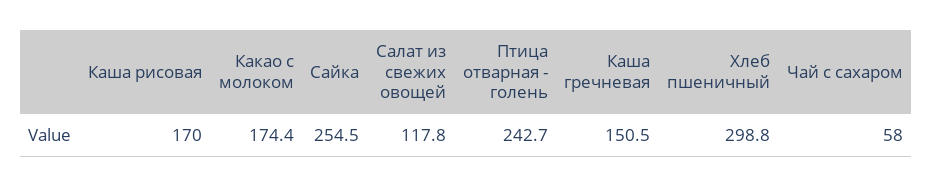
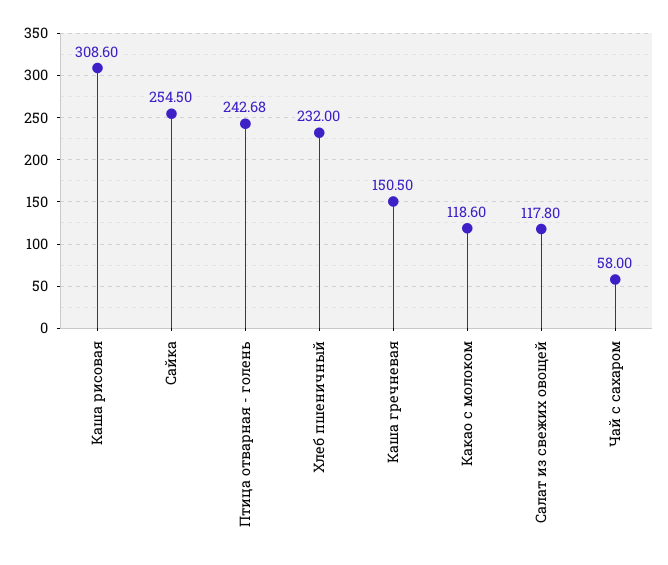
  {
-   "Каша рисовая": 170,
+   "Каша рисовая": 308.6,
-   "Какао с молоком": 174.4,
+   "Какао с молоком": 118.6,
    "Сайка": 254.5,
    "Салат из свежих овощей": 117.8,
    "Птица отварная - голень": 242.68,
    "Каша гречневая": 150.5,
-   "Хлеб пшеничный": 298.8,
+   "Хлеб пшеничный": 232,
    "Чай с сахаром": 58
  }

